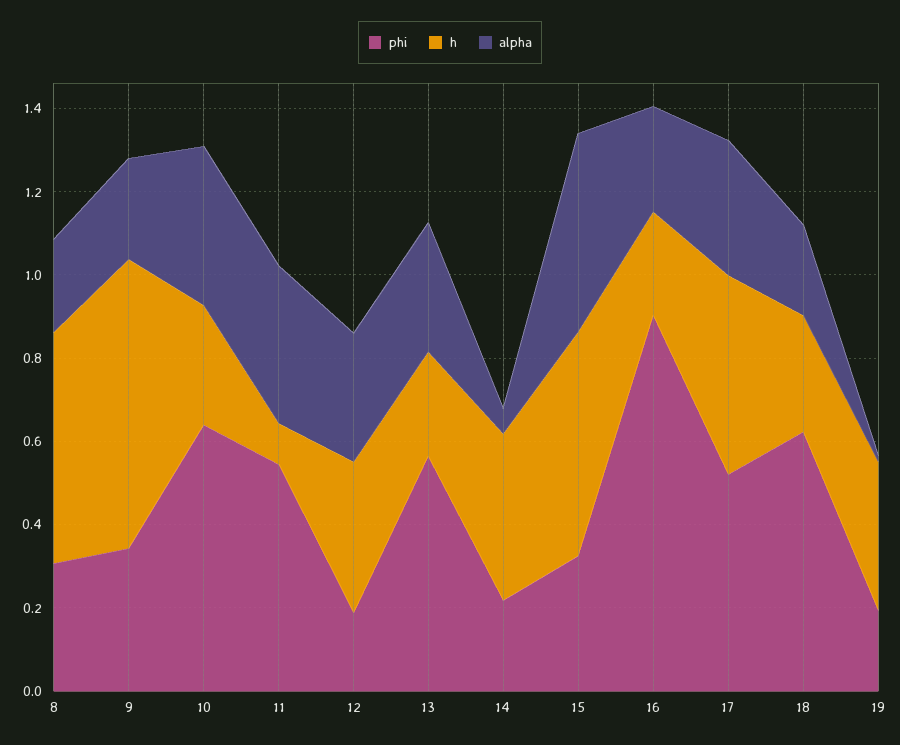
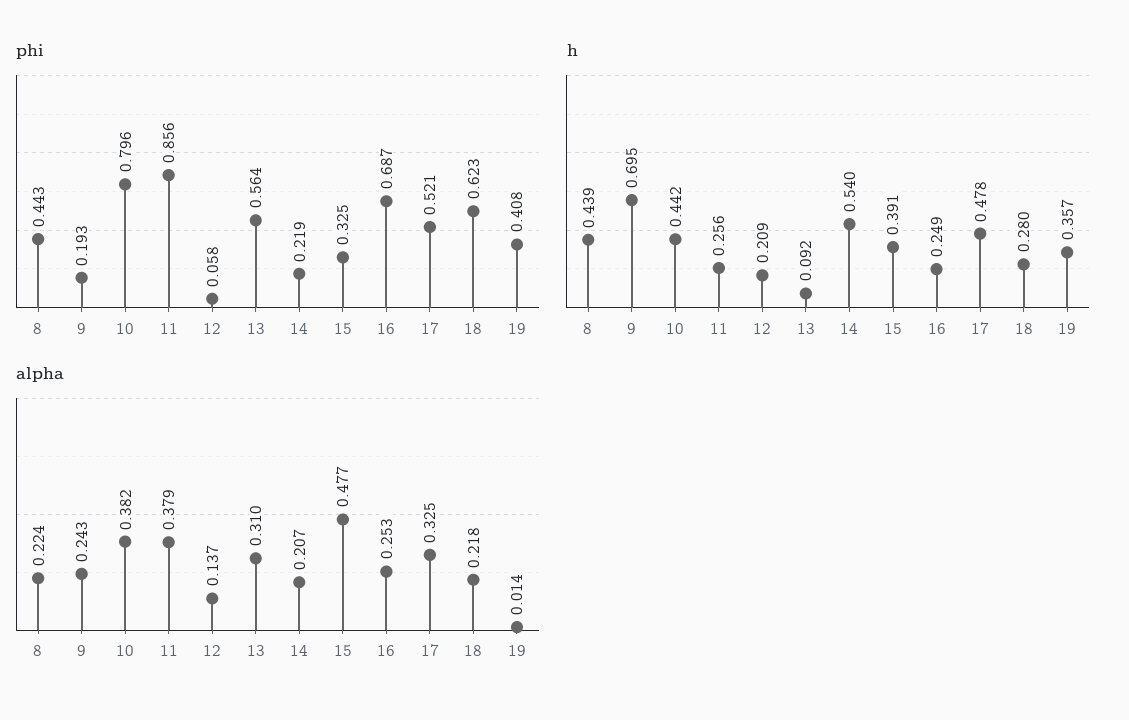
  {
    "phi": {
-     "8": 0.3,
+     "8": 0.443,
-     "9": 0.35,
+     "9": 0.193,
-     "10": 0.65,
+     "10": 0.796,
-     "11": 0.55,
+     "11": 0.856,
-     "12": 0.2,
+     "12": 0.058,
      "13": 0.564,
      "14": 0.219,
      "15": 0.325,
-     "16": 0.9,
+     "16": 0.687,
      "17": 0.521,
      "18": 0.623,
-     "19": 0.2
+     "19": 0.408
    },
    "h": {
-     "8": 0.55,
+     "8": 0.439,
      "9": 0.695,
-     "10": 0.3,
+     "10": 0.442,
-     "11": 0.1,
+     "11": 0.256,
-     "12": 0.35,
+     "12": 0.209,
-     "13": 0.25,
+     "13": 0.092,
-     "14": 0.4,
+     "14": 0.54,
-     "15": 0.55,
+     "15": 0.391,
      "16": 0.249,
      "17": 0.478,
      "18": 0.28,
      "19": 0.357
    },
    "alpha": {
      "8": 0.224,
      "9": 0.243,
      "10": 0.382,
      "11": 0.379,
-     "12": 0.3,
+     "12": 0.137,
      "13": 0.31,
-     "14": 0.05,
+     "14": 0.207,
      "15": 0.477,
      "16": 0.253,
      "17": 0.325,
      "18": 0.218,
      "19": 0.014
    }
  }

